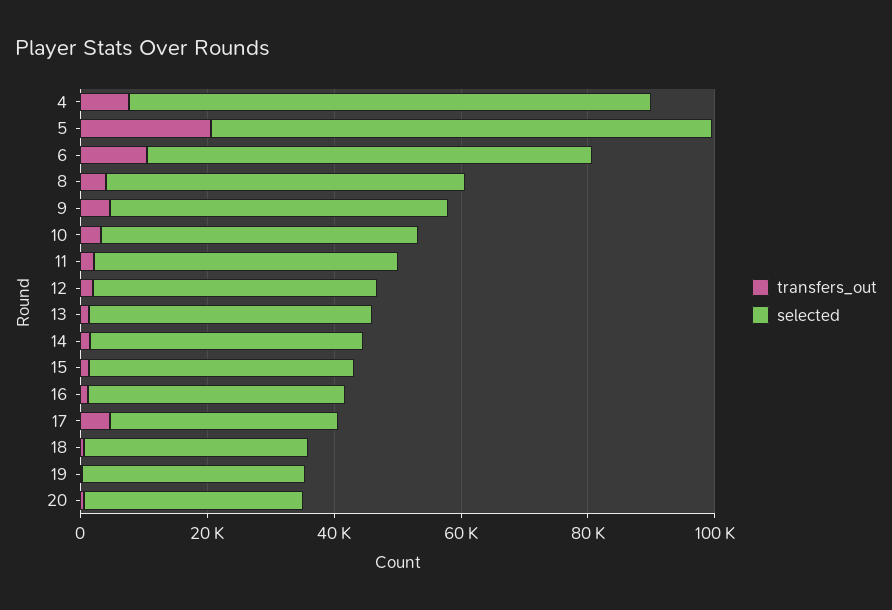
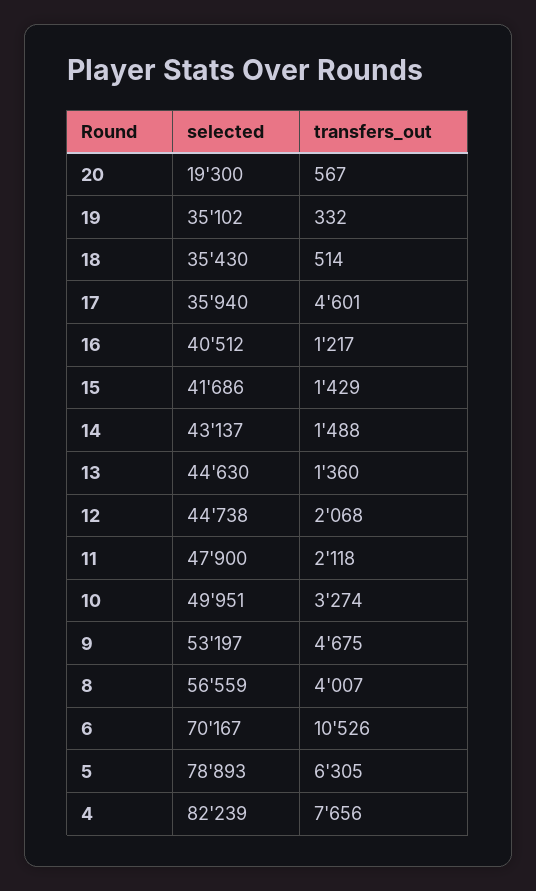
  {
    "transfers_out": {
      "4": 7656,
-     "5": 20000,
+     "5": 6305,
      "6": 10526,
      "8": 4007,
      "9": 4675,
      "10": 3274,
      "11": 2118,
      "12": 2068,
      "13": 1360,
      "14": 1488,
      "15": 1429,
      "16": 1217,
      "17": 4601,
      "18": 514,
      "19": 332,
      "20": 567
    },
    "selected": {
      "4": 82239,
      "5": 78893,
      "6": 70167,
      "8": 56559,
      "9": 53197,
      "10": 49951,
      "11": 47900,
      "12": 44738,
      "13": 44630,
      "14": 43137,
      "15": 41686,
      "16": 40512,
      "17": 35940,
      "18": 35430,
      "19": 35102,
-     "20": 35000
+     "20": 19300
    }
  }

